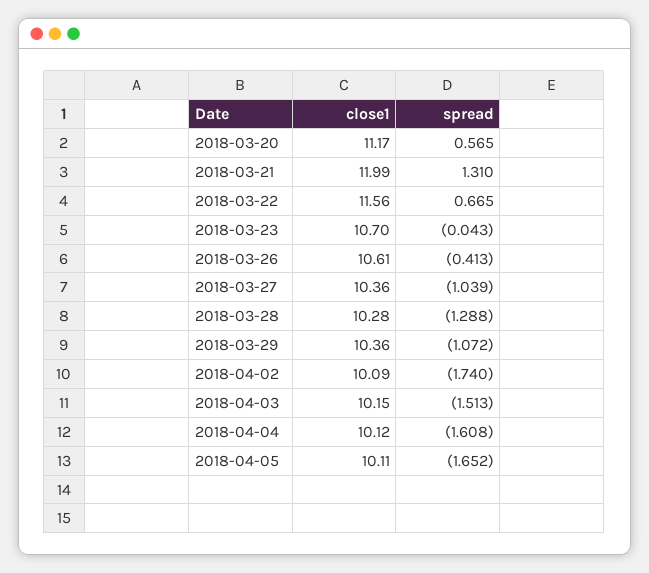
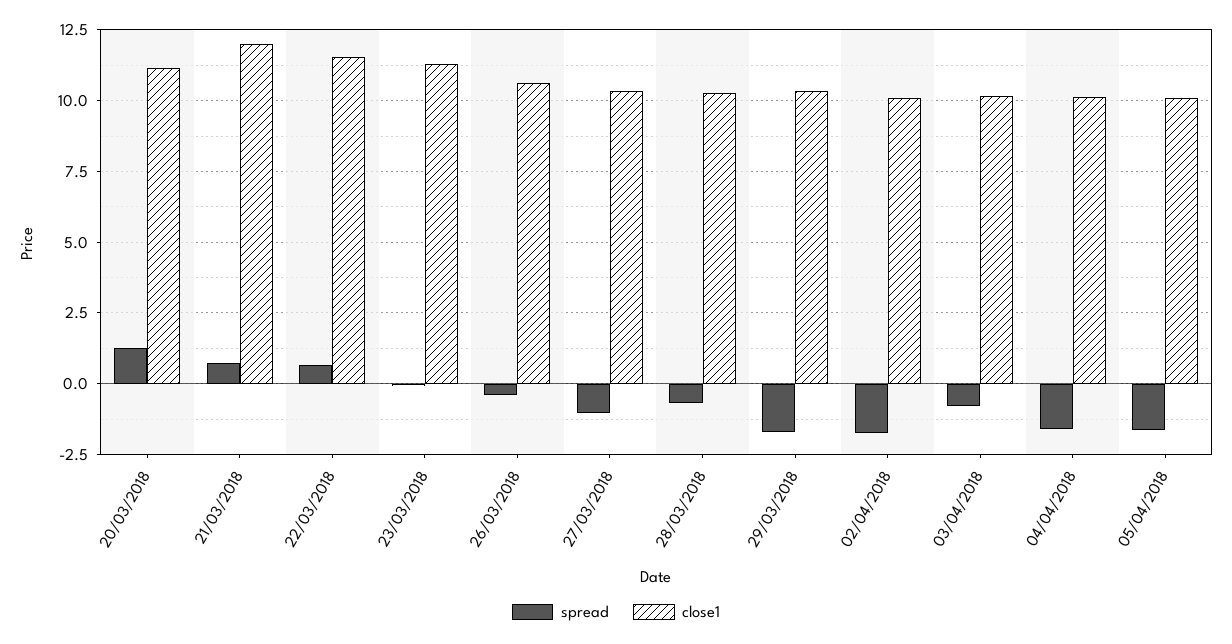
  {
    "close1": {
      "2018-03-20": 11.17,
      "2018-03-21": 11.99,
      "2018-03-22": 11.56,
-     "2018-03-23": 10.7,
+     "2018-03-23": 11.25,
      "2018-03-26": 10.61,
      "2018-03-27": 10.36,
      "2018-03-28": 10.28,
      "2018-03-29": 10.36,
      "2018-04-02": 10.09,
      "2018-04-03": 10.15,
      "2018-04-04": 10.12,
      "2018-04-05": 10.11
    },
    "spread": {
-     "2018-03-20": 0.565,
+     "2018-03-20": 1.25,
-     "2018-03-21": 1.31,
+     "2018-03-21": 0.75,
      "2018-03-22": 0.665,
      "2018-03-23": -0.043,
      "2018-03-26": -0.413,
      "2018-03-27": -1.039,
-     "2018-03-28": -1.288,
+     "2018-03-28": -0.75,
-     "2018-03-29": -1.072,
+     "2018-03-29": -1.75,
      "2018-04-02": -1.74,
-     "2018-04-03": -1.513,
+     "2018-04-03": -0.75,
      "2018-04-04": -1.608,
      "2018-04-05": -1.652
    }
  }

